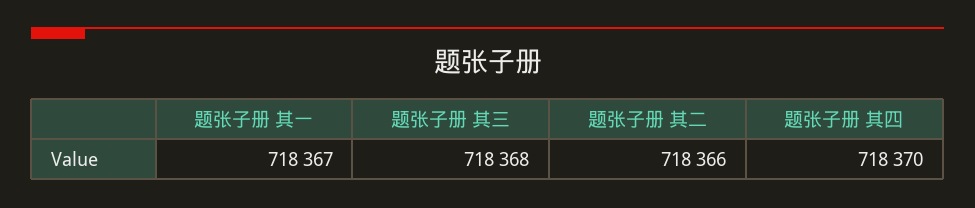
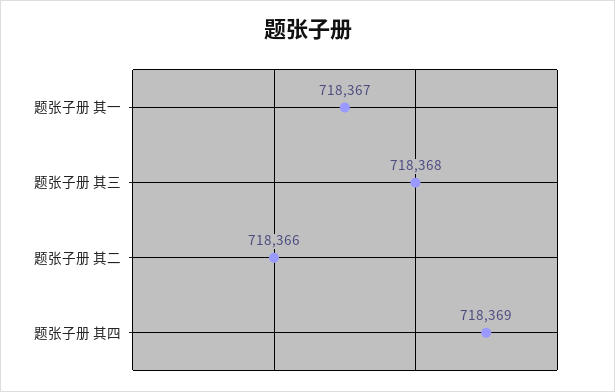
  {
    "题张子册 其一": 718367,
    "题张子册 其三": 718368,
    "题张子册 其二": 718366,
-   "题张子册 其四": 718370
+   "题张子册 其四": 718369
  }

